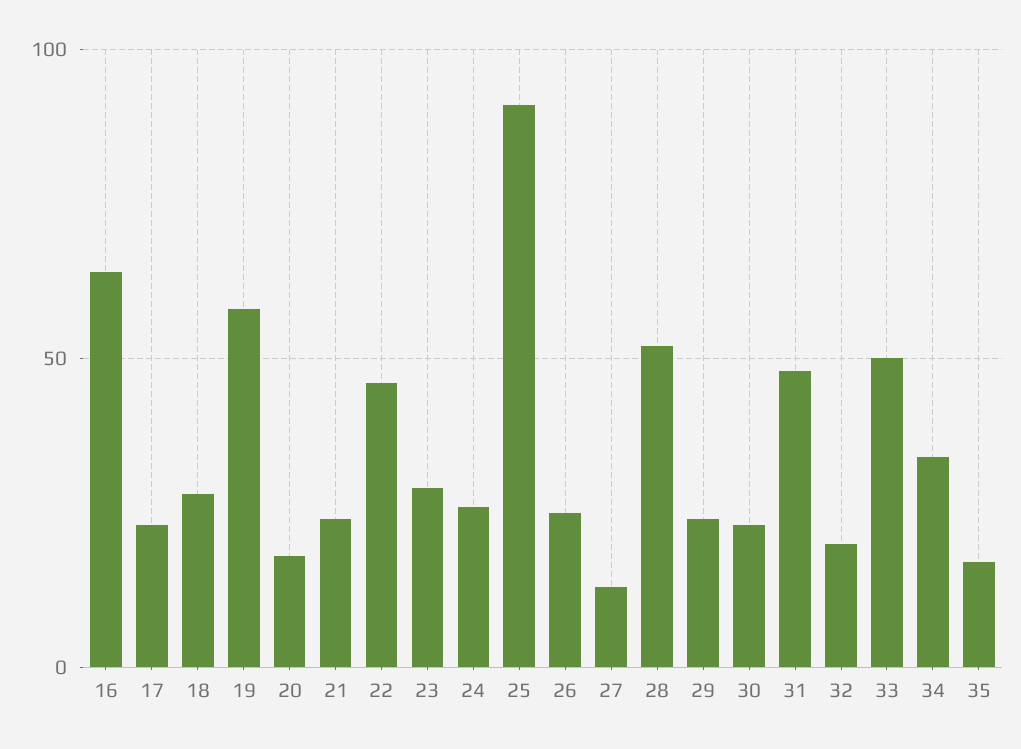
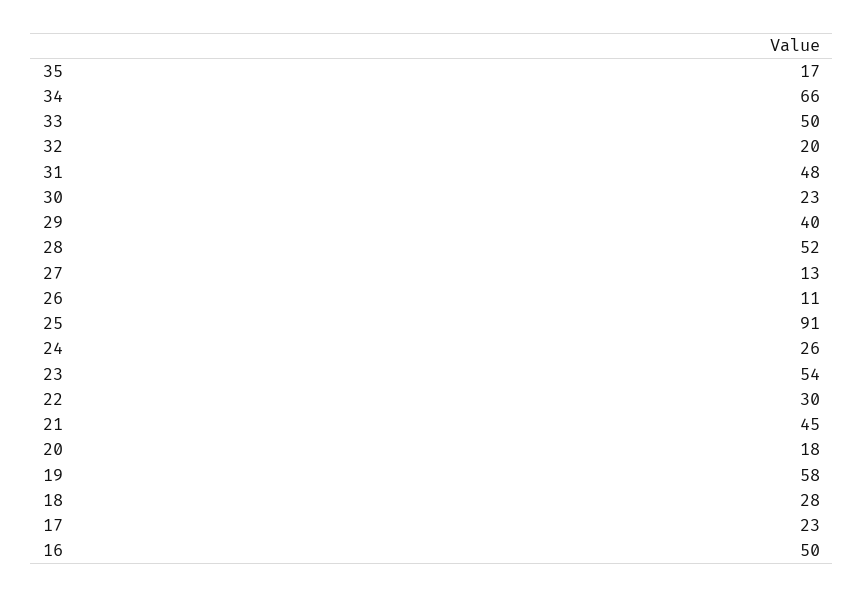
  {
-   "16": 65,
+   "16": 50,
    "17": 23,
    "18": 28,
    "19": 58,
    "20": 18,
-   "21": 25,
+   "21": 45,
-   "22": 45,
+   "22": 30,
-   "23": 30,
+   "23": 54,
    "24": 26,
    "25": 91,
-   "26": 25,
+   "26": 11,
    "27": 13,
    "28": 52,
-   "29": 25,
+   "29": 40,
    "30": 23,
    "31": 48,
    "32": 20,
    "33": 50,
-   "34": 35,
+   "34": 66,
    "35": 17
  }

